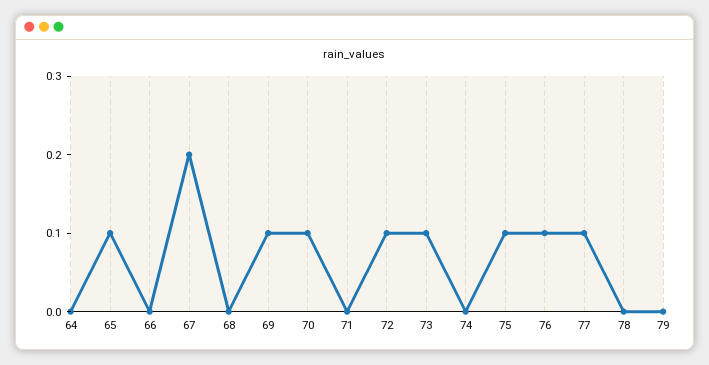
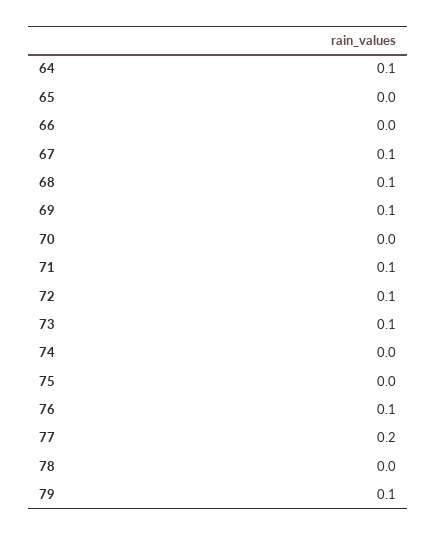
  {
-   "64": 0,
+   "64": 0.1,
-   "65": 0.1,
+   "65": 0,
    "66": 0,
-   "67": 0.2,
+   "67": 0.1,
-   "68": 0,
+   "68": 0.1,
    "69": 0.1,
-   "70": 0.1,
+   "70": 0,
-   "71": 0,
+   "71": 0.1,
    "72": 0.1,
    "73": 0.1,
    "74": 0,
-   "75": 0.1,
+   "75": 0,
    "76": 0.1,
-   "77": 0.1,
+   "77": 0.2,
    "78": 0,
-   "79": 0
+   "79": 0.1
  }

